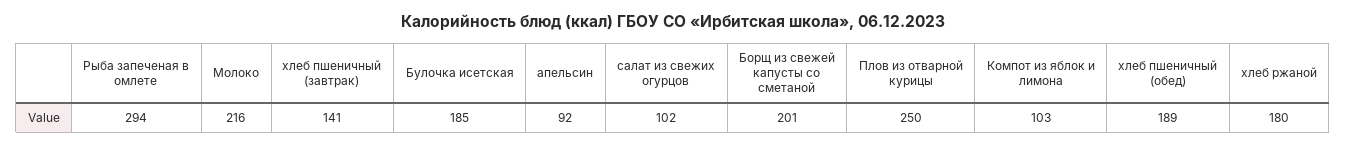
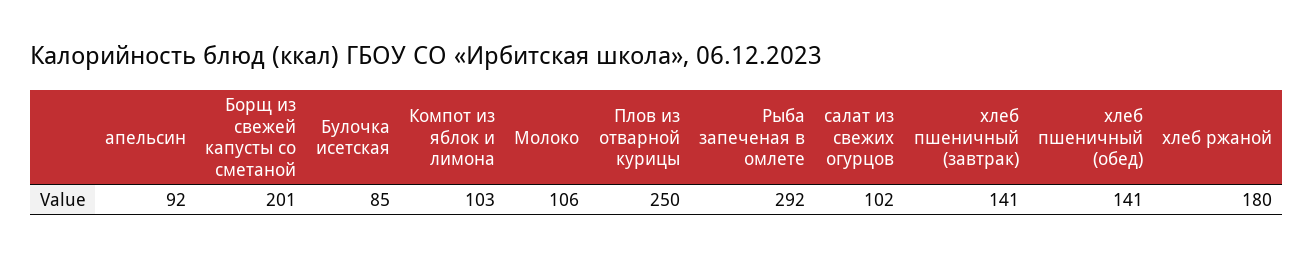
  {
-   "Рыба запеченая в омлете": 294,
+   "Рыба запеченая в омлете": 292,
-   "Молоко": 216,
+   "Молоко": 106,
    "хлеб пшеничный (завтрак)": 141,
-   "Булочка исетская": 185,
+   "Булочка исетская": 85,
    "апельсин": 92,
    "салат из свежих огурцов": 102,
    "Борщ из свежей капусты со сметаной": 201,
    "Плов из отварной курицы": 250,
    "Компот из яблок и лимона": 103,
-   "хлеб пшеничный (обед)": 189,
+   "хлеб пшеничный (обед)": 141,
    "хлеб ржаной": 180
  }

